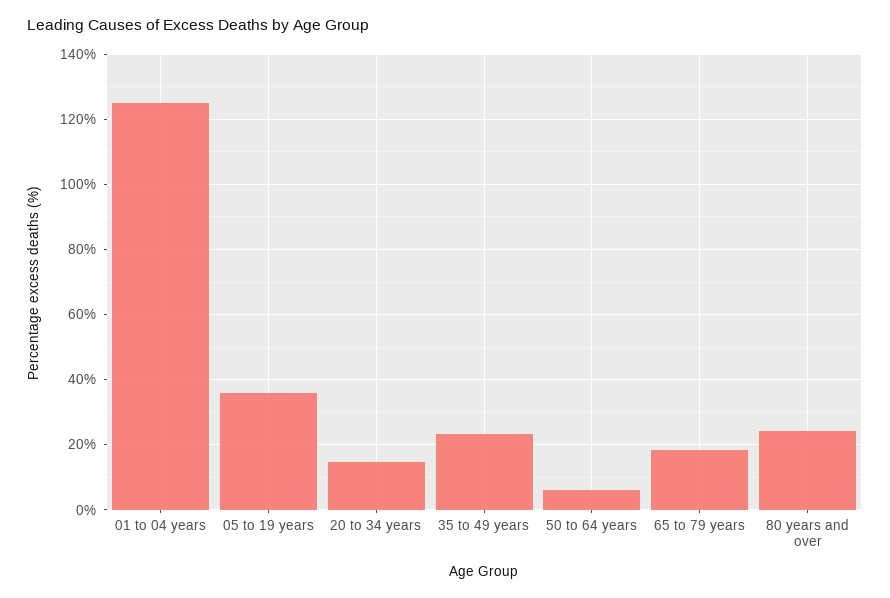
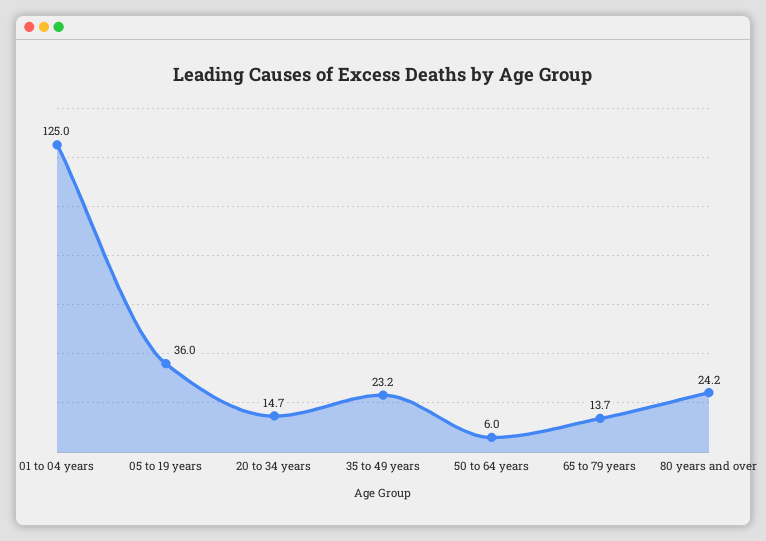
  {
    "01 to 04 years": 125,
    "05 to 19 years": 36,
    "20 to 34 years": 14.7,
    "35 to 49 years": 23.2,
    "50 to 64 years": 6,
-   "65 to 79 years": 18,
+   "65 to 79 years": 13.7,
    "80 years and over": 24.2
  }

